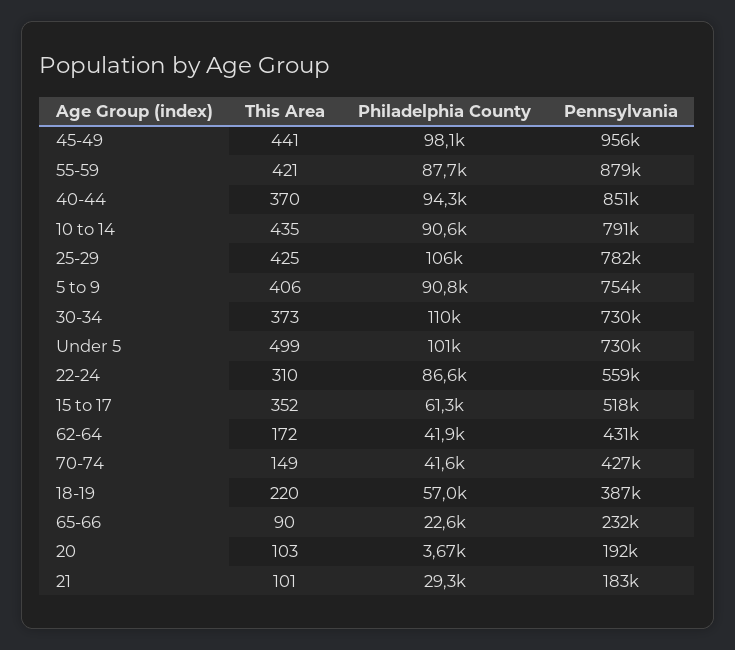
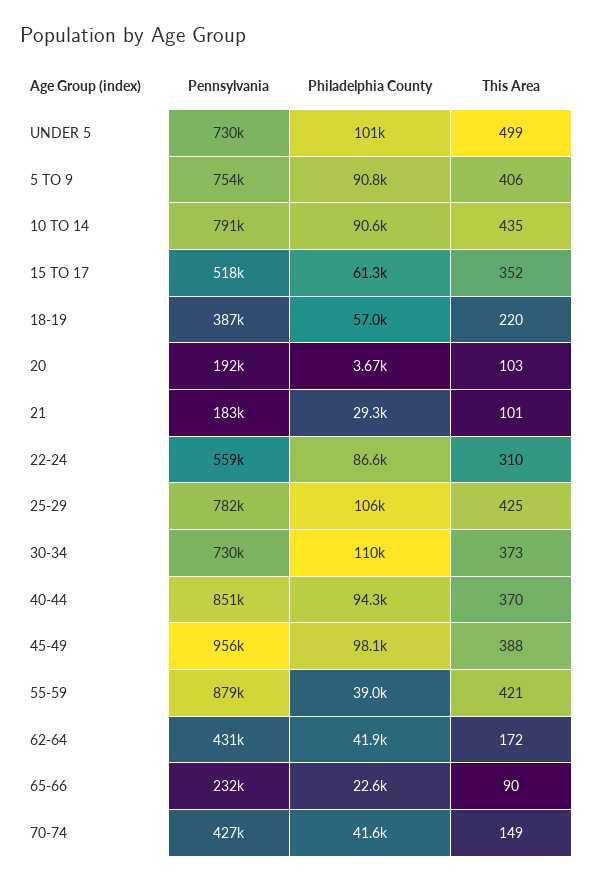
  {
    "This Area": {
-     "45-49": 441,
+     "45-49": 388,
      "55-59": 421,
      "40-44": 370,
      "10 to 14": 435,
      "25-29": 425,
      "5 to 9": 406,
      "30-34": 373,
      "Under 5": 499,
      "22-24": 310,
      "15 to 17": 352,
      "62-64": 172,
      "70-74": 149,
      "18-19": 220,
      "65-66": 90,
      "20": 103,
      "21": 101
    },
    "Philadelphia County": {
      "45-49": 98100,
-     "55-59": 87700,
+     "55-59": 39000,
      "40-44": 94300,
      "10 to 14": 90600,
      "25-29": 106000,
      "5 to 9": 90800,
      "30-34": 110000,
      "Under 5": 101000,
      "22-24": 86600,
      "15 to 17": 61300,
      "62-64": 41900,
      "70-74": 41600,
      "18-19": 57000,
      "65-66": 22600,
      "20": 3670,
      "21": 29300
    },
    "Pennsylvania": {
      "45-49": 956000,
      "55-59": 879000,
      "40-44": 851000,
      "10 to 14": 791000,
      "25-29": 782000,
      "5 to 9": 754000,
      "30-34": 730000,
      "Under 5": 730000,
      "22-24": 559000,
      "15 to 17": 518000,
      "62-64": 431000,
      "70-74": 427000,
      "18-19": 387000,
      "65-66": 232000,
      "20": 192000,
      "21": 183000
    }
  }

